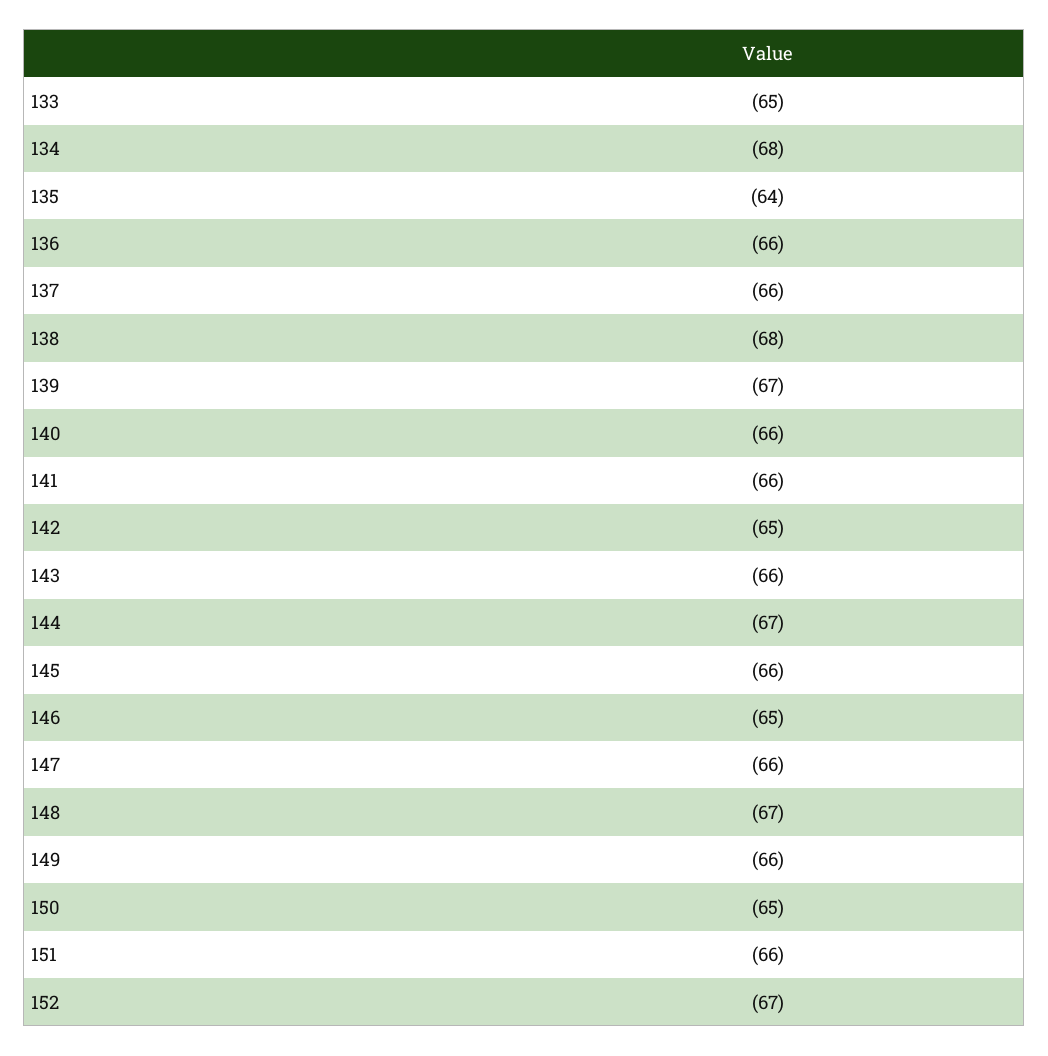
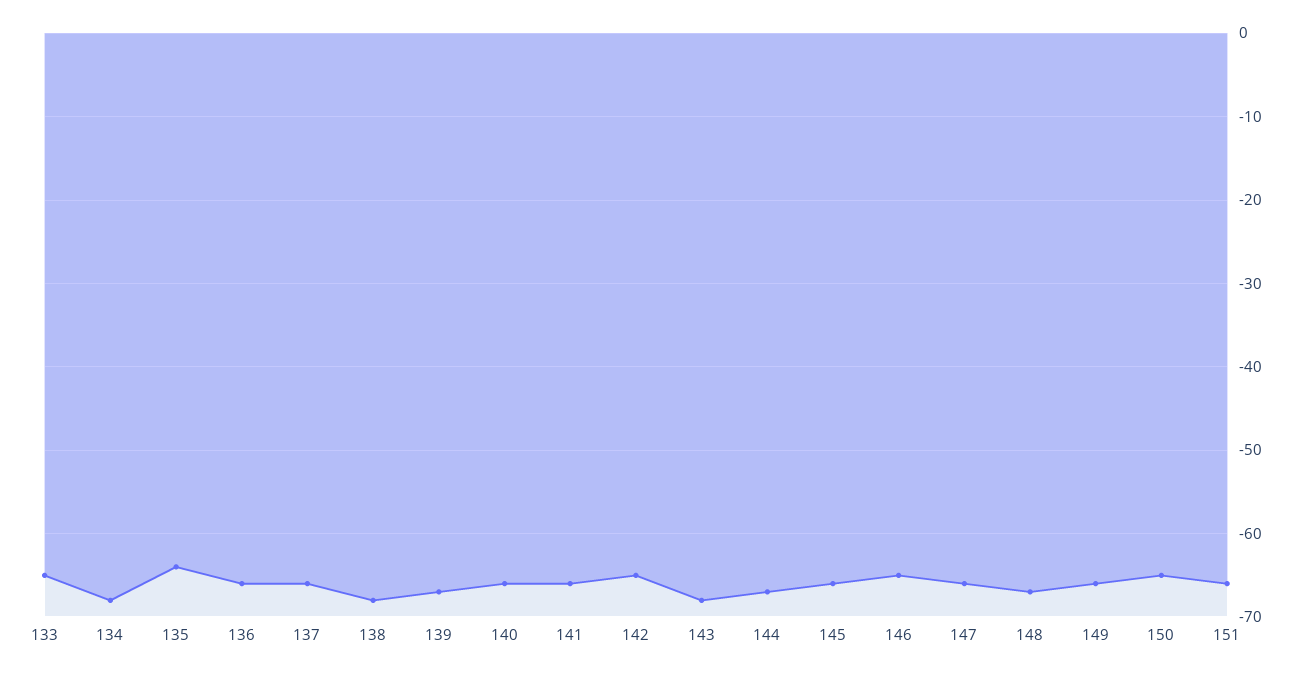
  {
    "133": -65,
    "134": -68,
    "135": -64,
    "136": -66,
    "137": -66,
    "138": -68,
    "139": -67,
    "140": -66,
    "141": -66,
    "142": -65,
-   "143": -66,
+   "143": -68,
    "144": -67,
    "145": -66,
    "146": -65,
    "147": -66,
    "148": -67,
    "149": -66,
    "150": -65,
-   "151": -66,
+   "151": -66
-   "152": -67
  }

